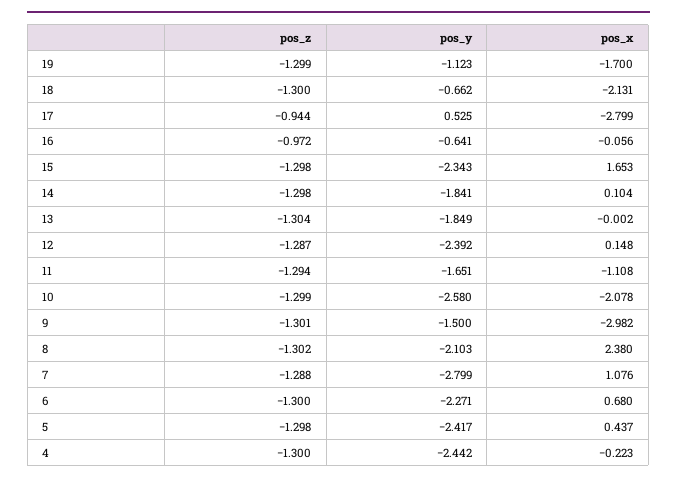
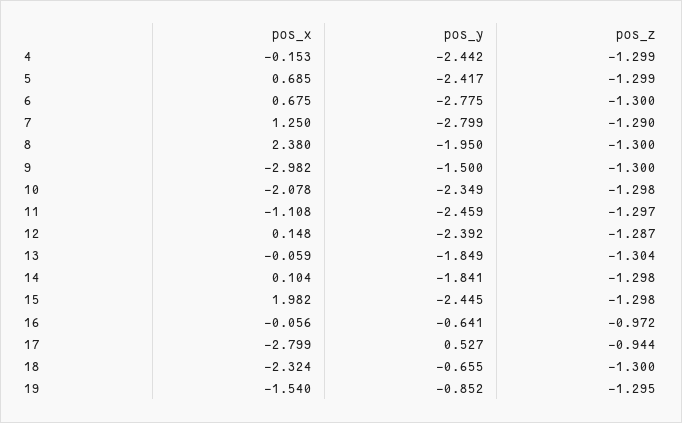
  {
    "pos_z": {
-     "19": -1.299,
+     "19": -1.295,
      "18": -1.3,
      "17": -0.944,
      "16": -0.972,
      "15": -1.298,
      "14": -1.298,
      "13": -1.304,
      "12": -1.287,
-     "11": -1.294,
+     "11": -1.297,
-     "10": -1.299,
+     "10": -1.298,
-     "9": -1.301,
+     "9": -1.3,
-     "8": -1.302,
+     "8": -1.3,
-     "7": -1.288,
+     "7": -1.29,
      "6": -1.3,
-     "5": -1.298,
+     "5": -1.299,
-     "4": -1.3
+     "4": -1.299
    },
    "pos_y": {
-     "19": -1.123,
+     "19": -0.852,
-     "18": -0.662,
+     "18": -0.655,
-     "17": 0.525,
+     "17": 0.527,
      "16": -0.641,
-     "15": -2.343,
+     "15": -2.445,
      "14": -1.841,
      "13": -1.849,
      "12": -2.392,
-     "11": -1.651,
+     "11": -2.459,
-     "10": -2.58,
+     "10": -2.349,
      "9": -1.5,
-     "8": -2.103,
+     "8": -1.95,
      "7": -2.799,
-     "6": -2.271,
+     "6": -2.775,
      "5": -2.417,
      "4": -2.442
    },
    "pos_x": {
-     "19": -1.7,
+     "19": -1.54,
-     "18": -2.131,
+     "18": -2.324,
      "17": -2.799,
      "16": -0.056,
-     "15": 1.653,
+     "15": 1.982,
      "14": 0.104,
-     "13": -0.002,
+     "13": -0.059,
      "12": 0.148,
      "11": -1.108,
      "10": -2.078,
      "9": -2.982,
      "8": 2.38,
-     "7": 1.076,
+     "7": 1.25,
-     "6": 0.68,
+     "6": 0.675,
-     "5": 0.437,
+     "5": 0.685,
-     "4": -0.223
+     "4": -0.153
    }
  }

